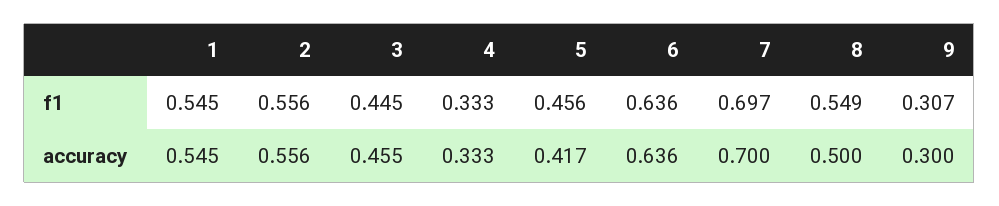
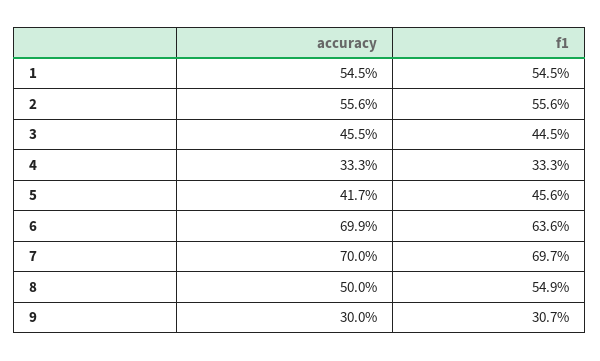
  {
    "1": {
      "f1": 0.545,
      "accuracy": 0.545
    },
    "2": {
      "f1": 0.556,
      "accuracy": 0.556
    },
    "3": {
      "f1": 0.445,
      "accuracy": 0.455
    },
    "4": {
      "f1": 0.333,
      "accuracy": 0.333
    },
    "5": {
      "f1": 0.456,
      "accuracy": 0.417
    },
    "6": {
      "f1": 0.636,
-     "accuracy": 0.636
+     "accuracy": 0.699
    },
    "7": {
      "f1": 0.697,
      "accuracy": 0.7
    },
    "8": {
      "f1": 0.549,
      "accuracy": 0.5
    },
    "9": {
      "f1": 0.307,
      "accuracy": 0.3
    }
  }

